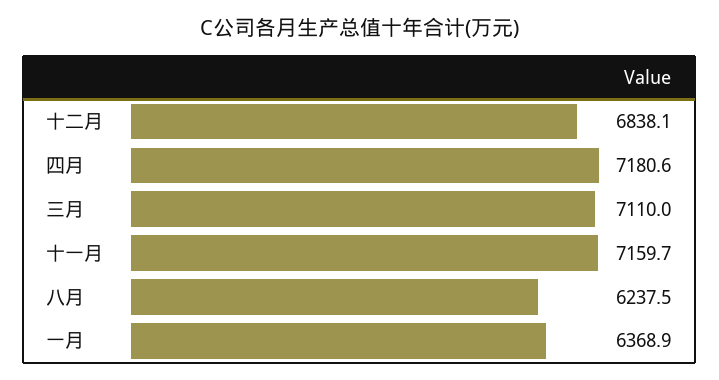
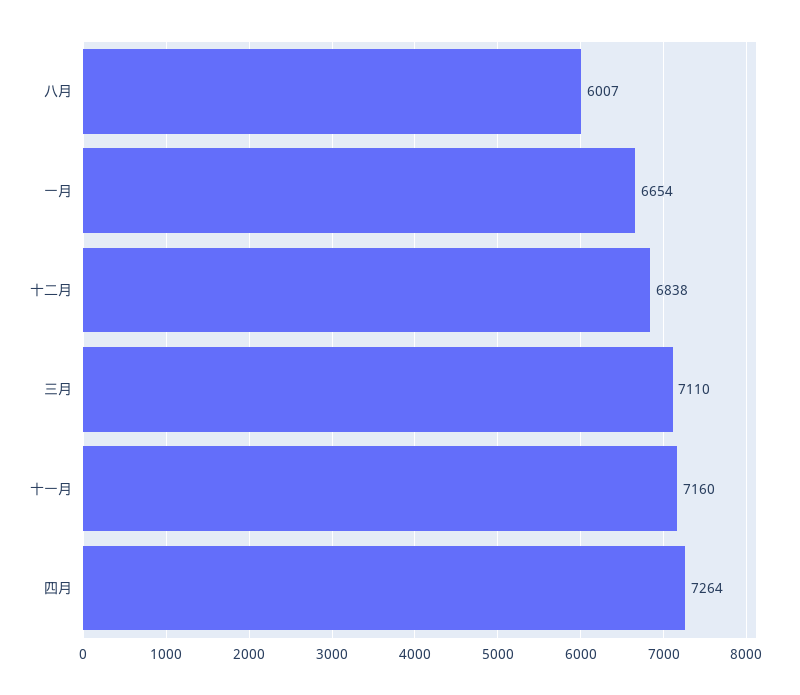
  {
    "十二月": 6838.1,
-   "四月": 7180.6,
+   "四月": 7264,
    "三月": 7110,
    "十一月": 7159.7,
-   "八月": 6237.5,
+   "八月": 6007,
-   "一月": 6368.9
+   "一月": 6654
  }

